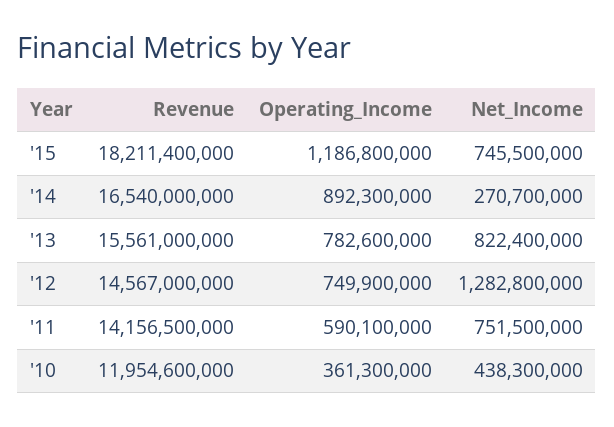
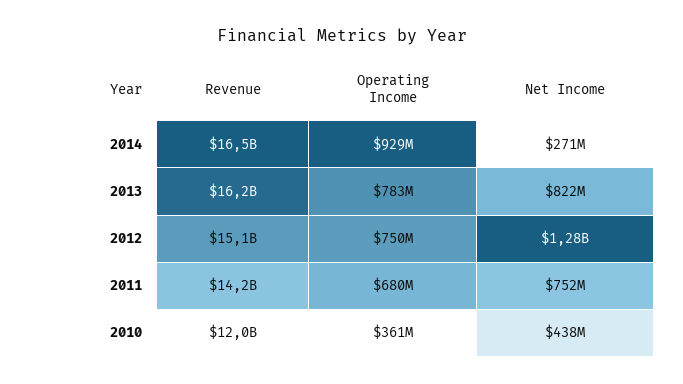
  {
    "Revenue": {
-     "'15": 18211400000,
      "'14": 16540000000,
-     "'13": 15561000000,
+     "'13": 16200000000,
-     "'12": 14567000000,
+     "'12": 15100000000,
      "'11": 14156500000,
      "'10": 11954600000
    },
    "Operating_Income": {
-     "'15": 1186800000,
-     "'14": 892300000,
+     "'14": 929000000,
      "'13": 782600000,
      "'12": 749900000,
-     "'11": 590100000,
+     "'11": 680000000,
      "'10": 361300000
    },
    "Net_Income": {
-     "'15": 745500000,
      "'14": 270700000,
      "'13": 822400000,
      "'12": 1282800000,
      "'11": 751500000,
      "'10": 438300000
    }
  }

